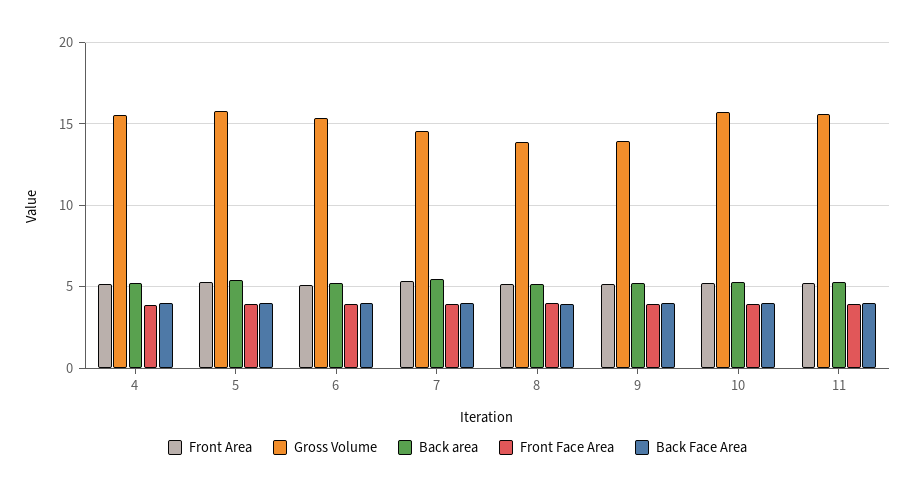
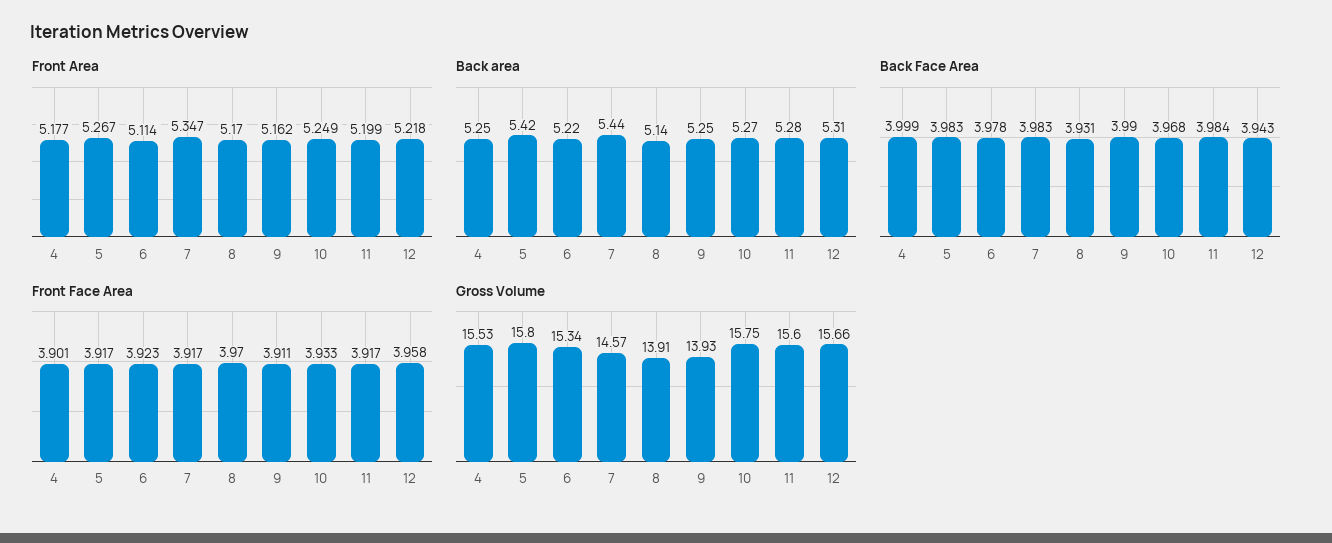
  {
    "Front Area": {
      "4": 5.177,
      "5": 5.267,
      "6": 5.114,
      "7": 5.347,
      "8": 5.17,
      "9": 5.162,
      "10": 5.249,
-     "11": 5.199
+     "11": 5.199,
+     "12": 5.218
    },
    "Gross Volume": {
      "4": 15.53,
      "5": 15.8,
      "6": 15.34,
      "7": 14.57,
      "8": 13.91,
      "9": 13.93,
      "10": 15.75,
-     "11": 15.6
+     "11": 15.6,
+     "12": 15.66
    },
    "Back area": {
      "4": 5.25,
      "5": 5.42,
      "6": 5.22,
      "7": 5.44,
      "8": 5.14,
      "9": 5.25,
      "10": 5.27,
-     "11": 5.28
+     "11": 5.28,
+     "12": 5.31
    },
    "Front Face Area": {
      "4": 3.901,
      "5": 3.917,
      "6": 3.923,
      "7": 3.917,
      "8": 3.97,
      "9": 3.911,
      "10": 3.933,
-     "11": 3.917
+     "11": 3.917,
+     "12": 3.958
    },
    "Back Face Area": {
      "4": 3.999,
      "5": 3.983,
      "6": 3.978,
      "7": 3.983,
      "8": 3.931,
      "9": 3.99,
      "10": 3.968,
-     "11": 3.984
+     "11": 3.984,
+     "12": 3.943
    }
  }

